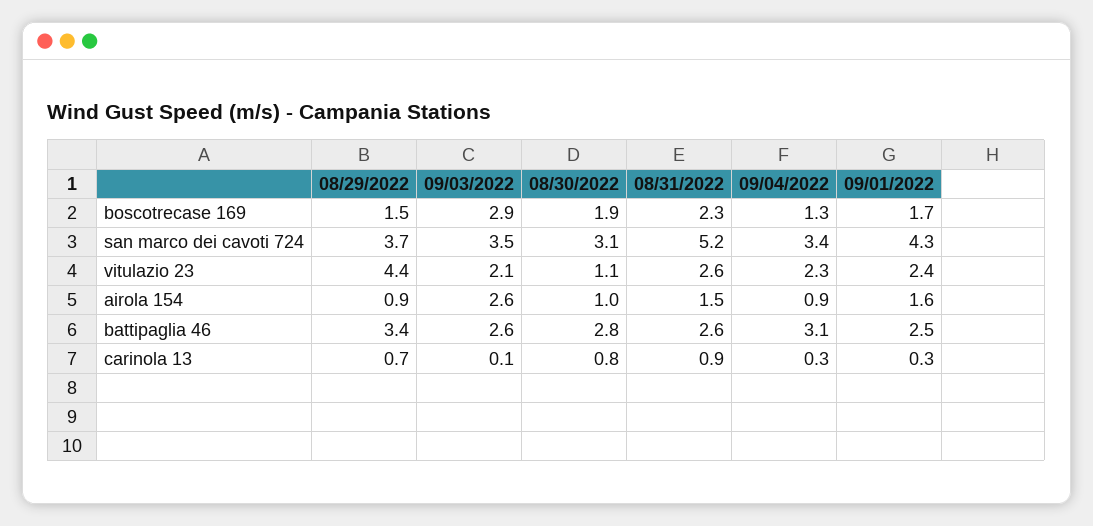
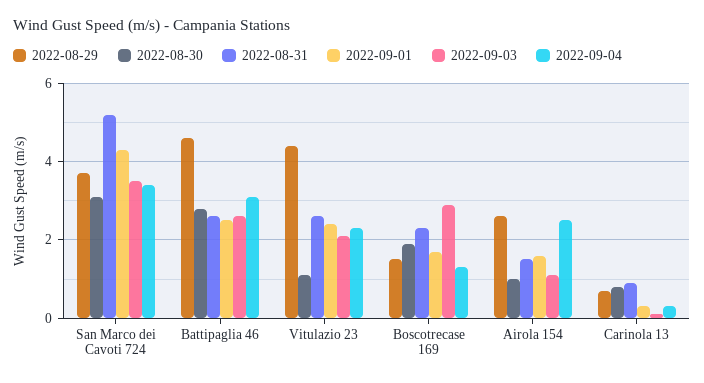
  {
    "08/29/2022": {
      "boscotrecase 169": 1.5,
      "san marco dei cavoti 724": 3.7,
      "vitulazio 23": 4.4,
-     "airola 154": 0.9,
+     "airola 154": 2.5,
-     "battipaglia 46": 3.4,
+     "battipaglia 46": 4.5,
      "carinola 13": 0.7
    },
    "09/03/2022": {
      "boscotrecase 169": 2.9,
      "san marco dei cavoti 724": 3.5,
      "vitulazio 23": 2.1,
-     "airola 154": 2.6,
+     "airola 154": 1,
      "battipaglia 46": 2.6,
      "carinola 13": 0.1
    },
    "08/30/2022": {
      "boscotrecase 169": 1.9,
      "san marco dei cavoti 724": 3.1,
      "vitulazio 23": 1.1,
      "airola 154": 1,
      "battipaglia 46": 2.8,
      "carinola 13": 0.8
    },
    "08/31/2022": {
      "boscotrecase 169": 2.3,
      "san marco dei cavoti 724": 5.2,
      "vitulazio 23": 2.6,
      "airola 154": 1.5,
      "battipaglia 46": 2.6,
      "carinola 13": 0.9
    },
    "09/04/2022": {
      "boscotrecase 169": 1.3,
      "san marco dei cavoti 724": 3.4,
      "vitulazio 23": 2.3,
-     "airola 154": 0.9,
+     "airola 154": 2.5,
      "battipaglia 46": 3.1,
      "carinola 13": 0.3
    },
    "09/01/2022": {
      "boscotrecase 169": 1.7,
      "san marco dei cavoti 724": 4.3,
      "vitulazio 23": 2.4,
      "airola 154": 1.6,
      "battipaglia 46": 2.5,
      "carinola 13": 0.3
    }
  }

